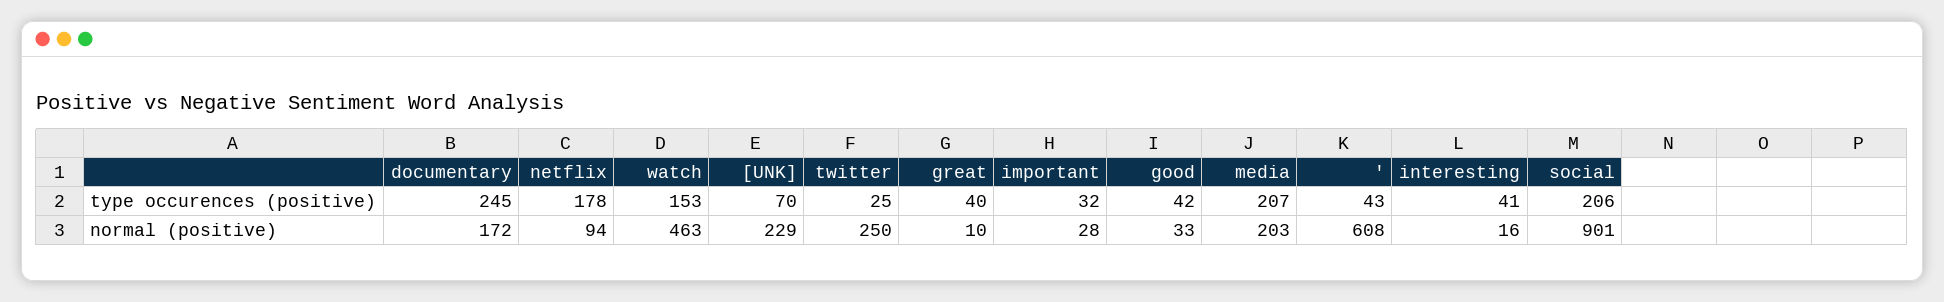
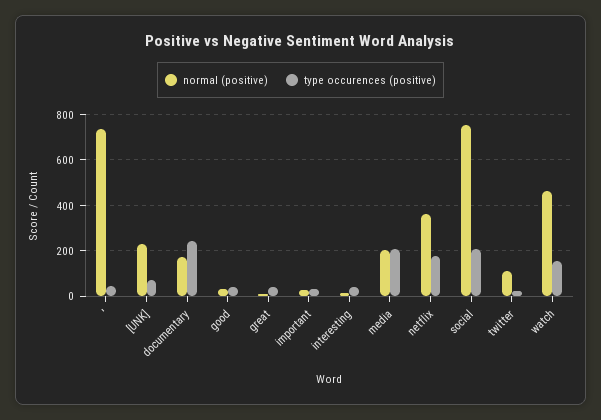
  {
    "type occurences (positive)": {
      "documentary": 245,
      "netflix": 178,
      "watch": 153,
      "[UNK]": 70,
      "twitter": 25,
      "great": 40,
      "important": 32,
      "good": 42,
      "media": 207,
      "'": 43,
      "interesting": 41,
      "social": 206
    },
    "normal (positive)": {
      "documentary": 172,
-     "netflix": 94,
+     "netflix": 350,
      "watch": 463,
      "[UNK]": 229,
-     "twitter": 250,
+     "twitter": 100,
      "great": 10,
      "important": 28,
      "good": 33,
      "media": 203,
-     "'": 608,
+     "'": 750,
      "interesting": 16,
-     "social": 901
+     "social": 750
    }
  }

